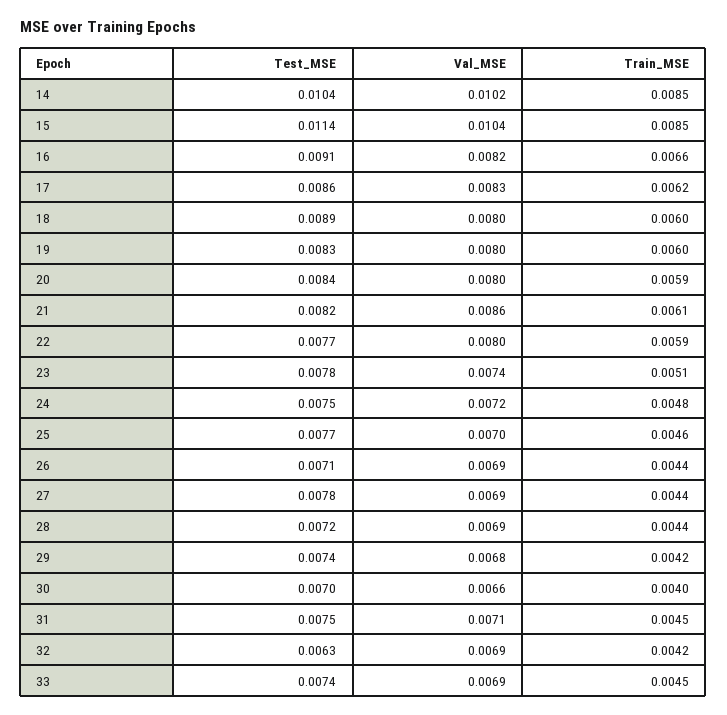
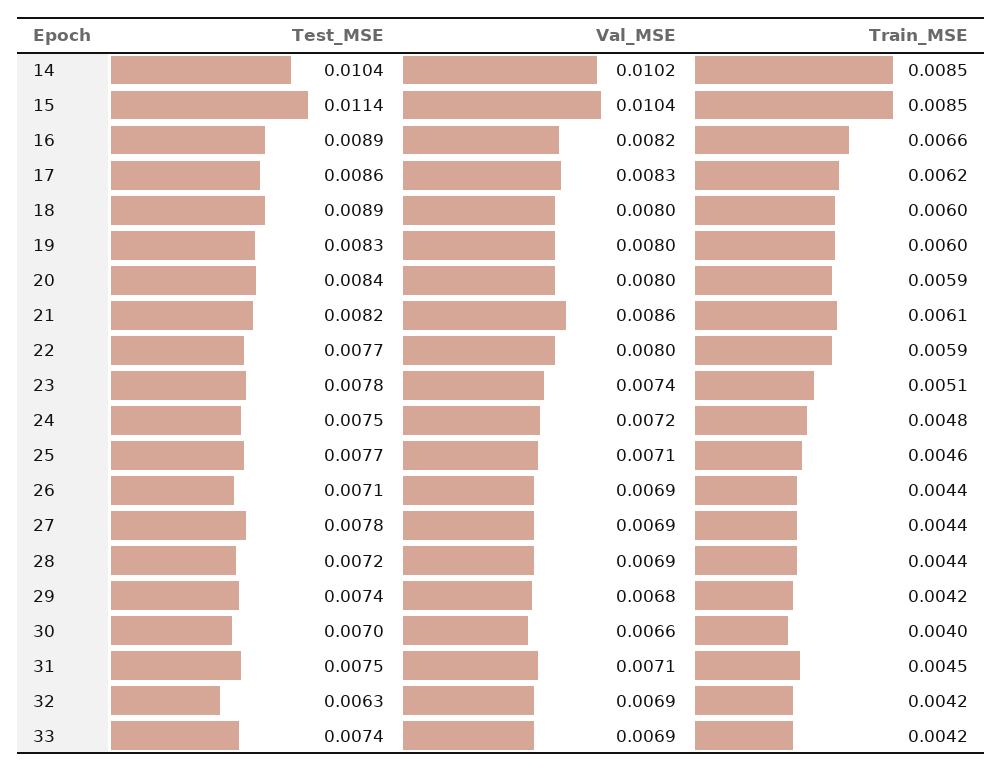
  {
    "Test_MSE": {
      "14": 0.0104,
      "15": 0.0114,
-     "16": 0.0091,
+     "16": 0.0089,
      "17": 0.0086,
      "18": 0.0089,
      "19": 0.0083,
      "20": 0.0084,
      "21": 0.0082,
      "22": 0.0077,
      "23": 0.0078,
      "24": 0.0075,
      "25": 0.0077,
      "26": 0.0071,
      "27": 0.0078,
      "28": 0.0072,
      "29": 0.0074,
      "30": 0.007,
      "31": 0.0075,
      "32": 0.0063,
      "33": 0.0074
    },
    "Val_MSE": {
      "14": 0.0102,
      "15": 0.0104,
      "16": 0.0082,
      "17": 0.0083,
      "18": 0.008,
      "19": 0.008,
      "20": 0.008,
      "21": 0.0086,
      "22": 0.008,
      "23": 0.0074,
      "24": 0.0072,
-     "25": 0.007,
+     "25": 0.0071,
      "26": 0.0069,
      "27": 0.0069,
      "28": 0.0069,
      "29": 0.0068,
      "30": 0.0066,
      "31": 0.0071,
      "32": 0.0069,
      "33": 0.0069
    },
    "Train_MSE": {
      "14": 0.0085,
      "15": 0.0085,
      "16": 0.0066,
      "17": 0.0062,
      "18": 0.006,
      "19": 0.006,
      "20": 0.0059,
      "21": 0.0061,
      "22": 0.0059,
      "23": 0.0051,
      "24": 0.0048,
      "25": 0.0046,
      "26": 0.0044,
      "27": 0.0044,
      "28": 0.0044,
      "29": 0.0042,
      "30": 0.004,
      "31": 0.0045,
      "32": 0.0042,
-     "33": 0.0045
+     "33": 0.0042
    }
  }

